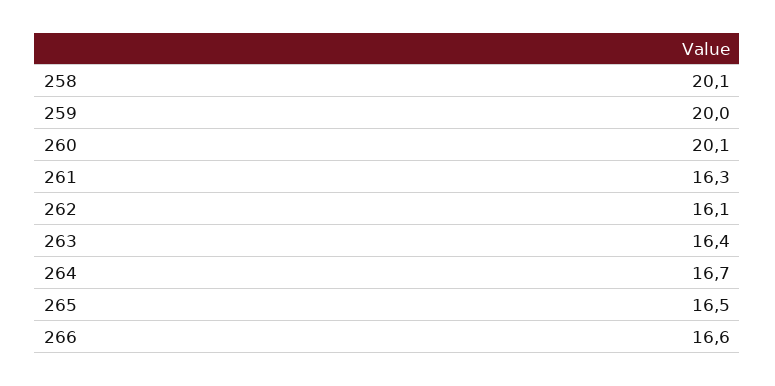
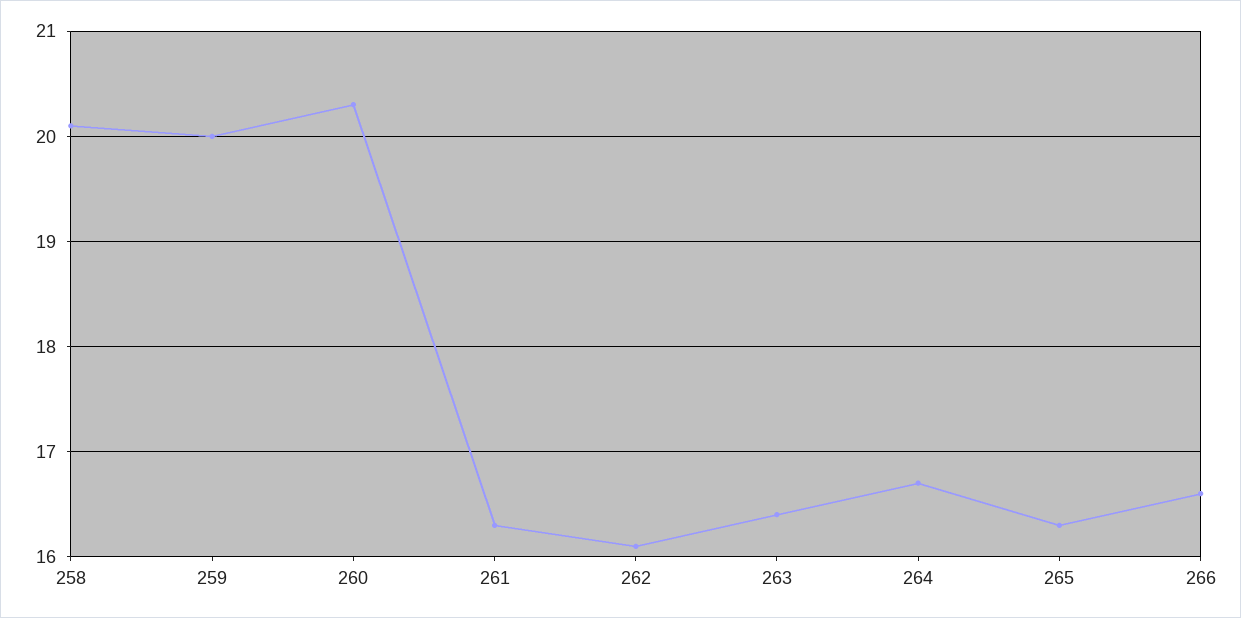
  {
    "258": 20.1,
    "259": 20,
-   "260": 20.1,
+   "260": 20.3,
    "261": 16.3,
    "262": 16.1,
    "263": 16.4,
    "264": 16.7,
-   "265": 16.5,
+   "265": 16.3,
    "266": 16.6
  }

